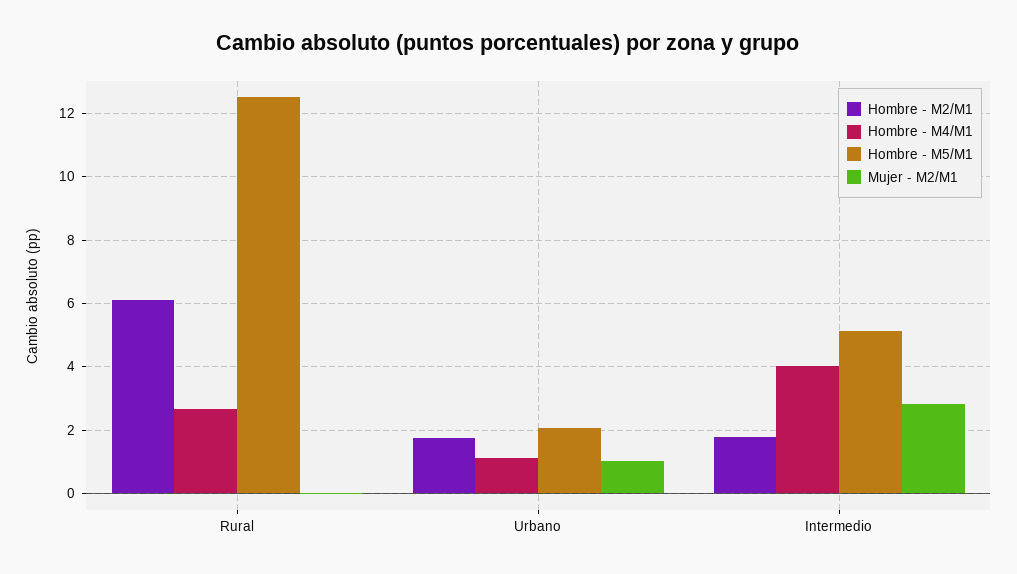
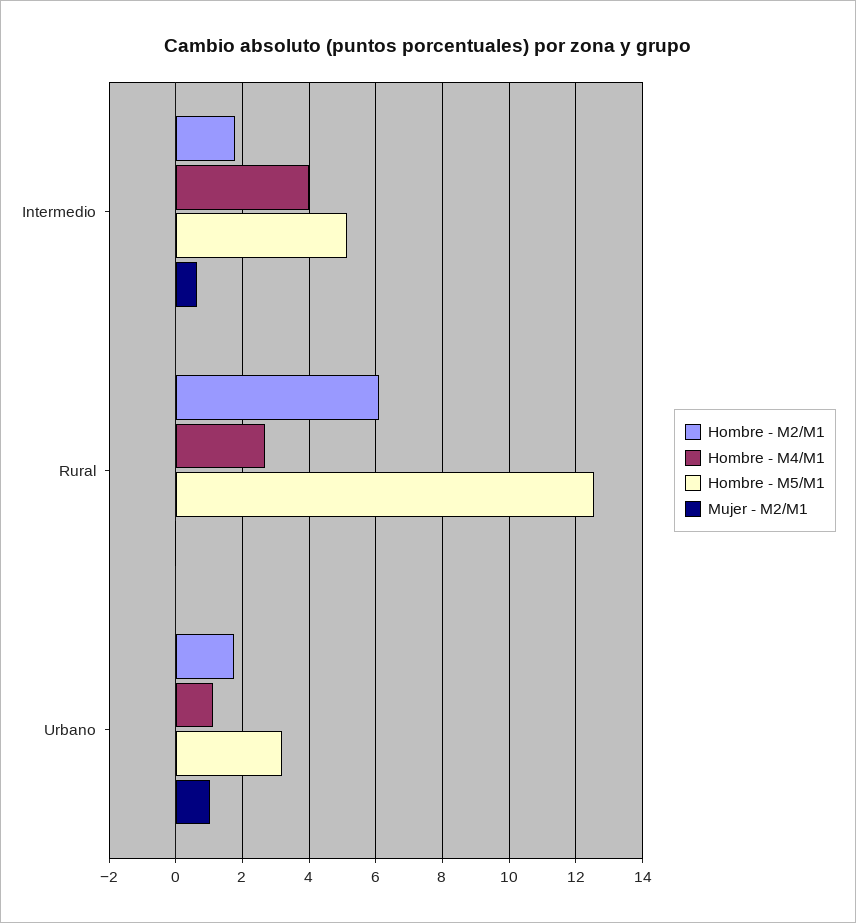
  {
    "Hombre - M2/M1": {
      "Rural": 6,
      "Urbano": 1.8,
      "Intermedio": 1.8
    },
    "Hombre - M4/M1": {
      "Rural": 2.6,
      "Urbano": 1.2,
      "Intermedio": 4
    },
    "Hombre - M5/M1": {
      "Rural": 12.6,
-     "Urbano": 2,
+     "Urbano": 3.2,
      "Intermedio": 5.2
    },
    "Mujer - M2/M1": {
      "Rural": 0,
      "Urbano": 1,
-     "Intermedio": 2.8
+     "Intermedio": 0.6
    }
  }

